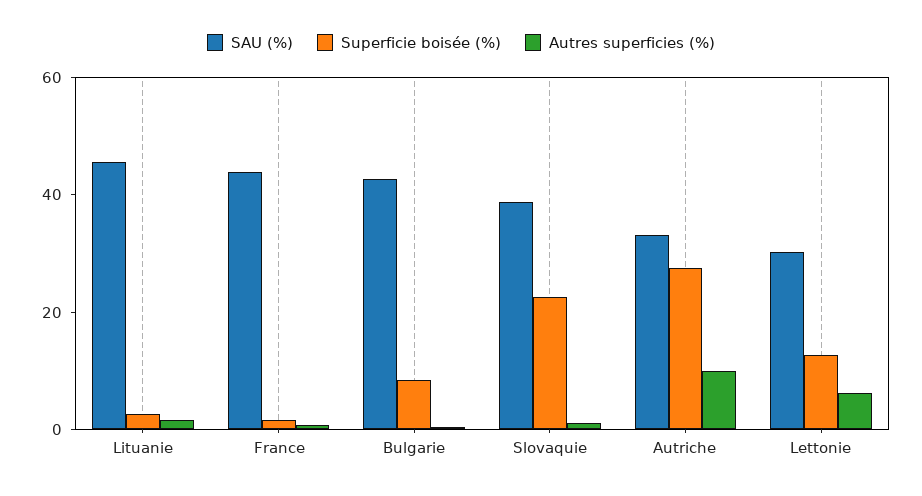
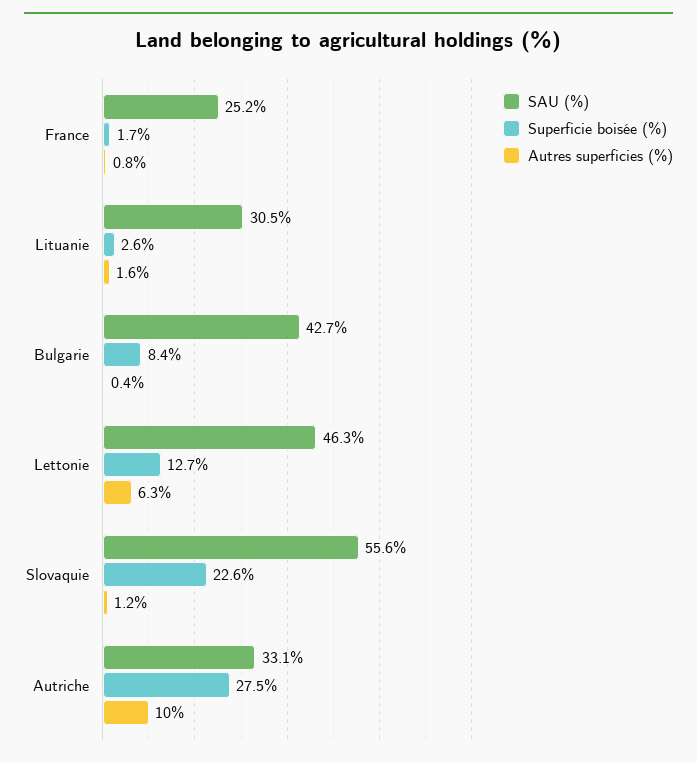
  {
    "SAU (%)": {
-     "Lituanie": 45,
+     "Lituanie": 30.5,
-     "France": 45,
+     "France": 25.2,
      "Bulgarie": 42.7,
-     "Slovaquie": 40,
+     "Slovaquie": 55.6,
      "Autriche": 33.1,
-     "Lettonie": 30
+     "Lettonie": 46.3
    },
    "Superficie boisée (%)": {
      "Lituanie": 2.6,
      "France": 1.7,
      "Bulgarie": 8.4,
      "Slovaquie": 22.6,
      "Autriche": 27.5,
      "Lettonie": 12.7
    },
    "Autres superficies (%)": {
      "Lituanie": 1.6,
      "France": 0.8,
      "Bulgarie": 0.4,
      "Slovaquie": 1.2,
      "Autriche": 10,
      "Lettonie": 6.3
    }
  }

